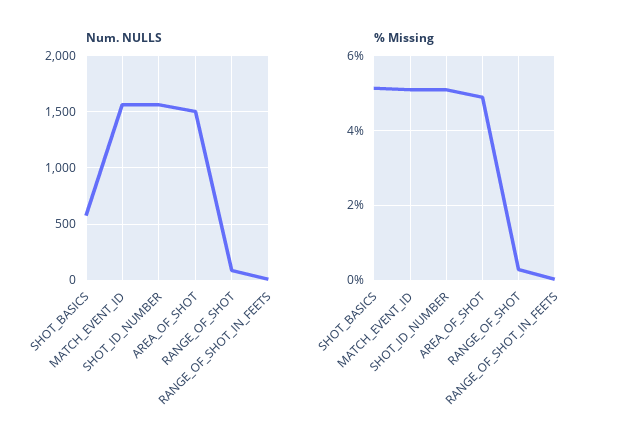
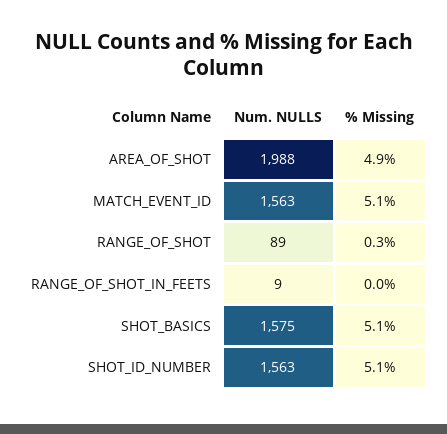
  {
    "Num. NULLS": {
-     "SHOT_BASICS": 600,
+     "SHOT_BASICS": 1575,
      "MATCH_EVENT_ID": 1563,
      "SHOT_ID_NUMBER": 1563,
-     "AREA_OF_SHOT": 1500,
+     "AREA_OF_SHOT": 1988,
      "RANGE_OF_SHOT": 89,
      "RANGE_OF_SHOT_IN_FEETS": 9
    },
    "% Missing": {
      "SHOT_BASICS": 5.1,
      "MATCH_EVENT_ID": 5.1,
      "SHOT_ID_NUMBER": 5.1,
      "AREA_OF_SHOT": 4.9,
      "RANGE_OF_SHOT": 0.3,
      "RANGE_OF_SHOT_IN_FEETS": 0
    }
  }

